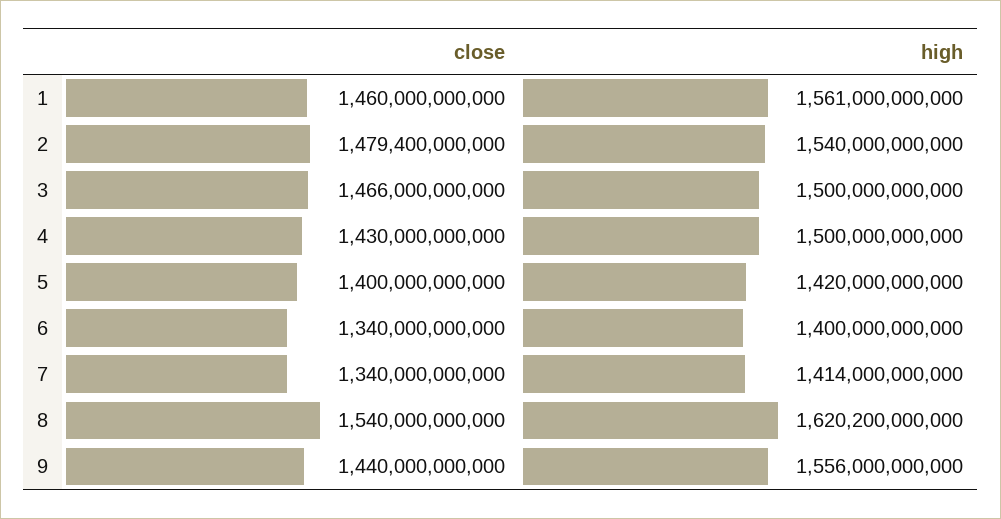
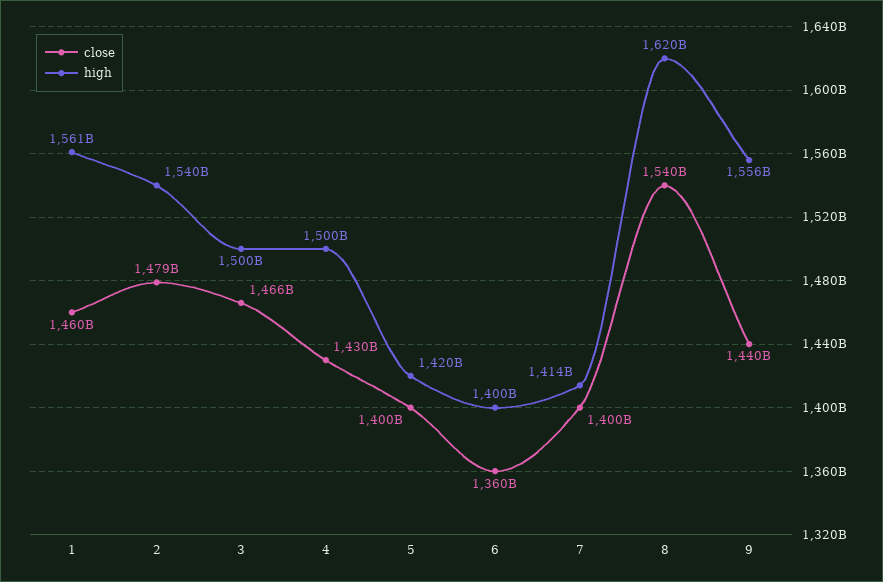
  {
    "close": {
      "1": 1460000000000,
      "2": 1479400000000,
      "3": 1466000000000,
      "4": 1430000000000,
      "5": 1400000000000,
-     "6": 1340000000000,
+     "6": 1360000000000,
-     "7": 1340000000000,
+     "7": 1400000000000,
      "8": 1540000000000,
      "9": 1440000000000
    },
    "high": {
      "1": 1561000000000,
      "2": 1540000000000,
      "3": 1500000000000,
      "4": 1500000000000,
      "5": 1420000000000,
      "6": 1400000000000,
      "7": 1414000000000,
      "8": 1620200000000,
      "9": 1556000000000
    }
  }

